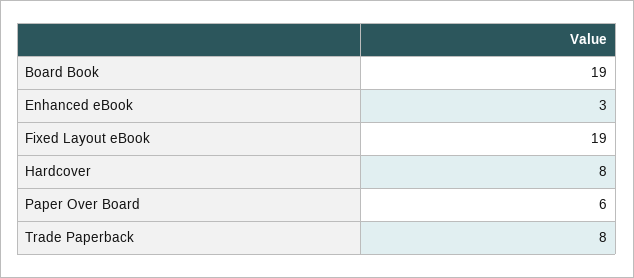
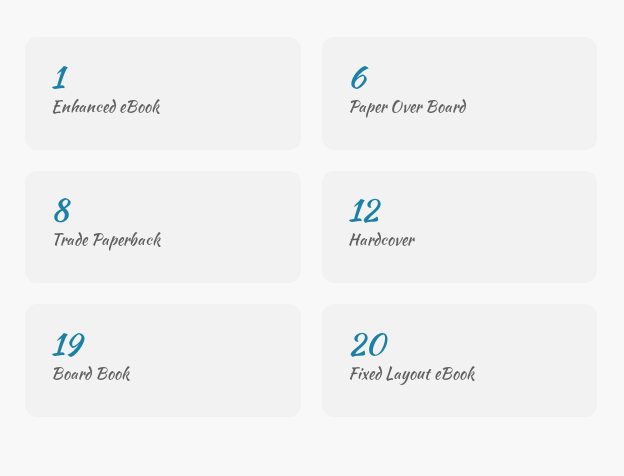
  {
    "Board Book": 19,
-   "Enhanced eBook": 3,
+   "Enhanced eBook": 1,
-   "Fixed Layout eBook": 19,
+   "Fixed Layout eBook": 20,
-   "Hardcover": 8,
+   "Hardcover": 12,
    "Paper Over Board": 6,
    "Trade Paperback": 8
  }

